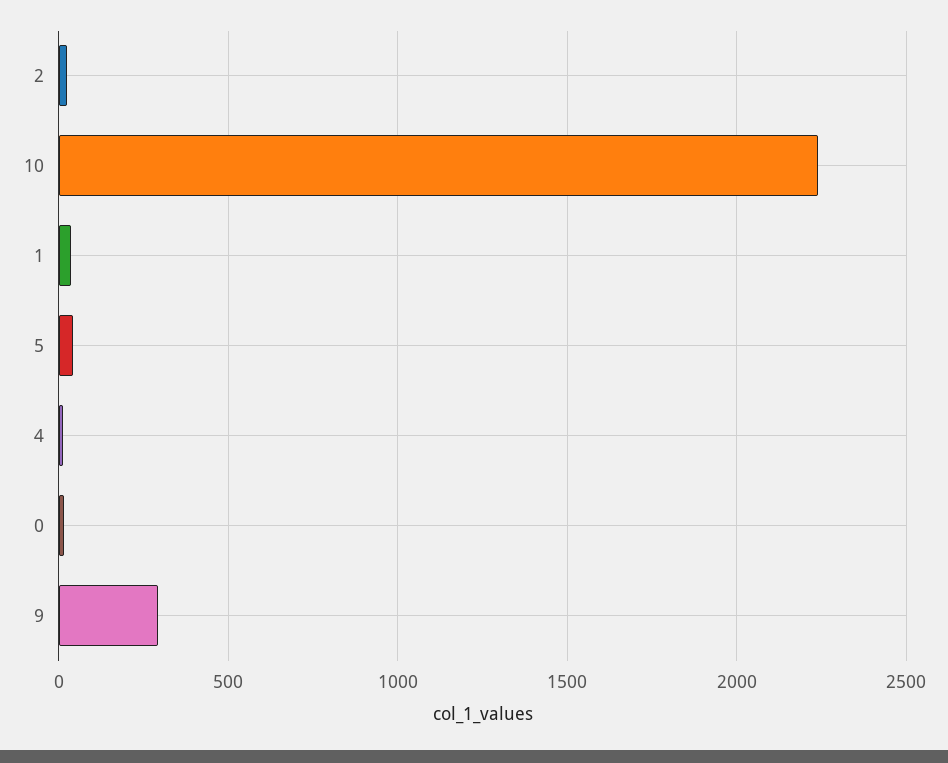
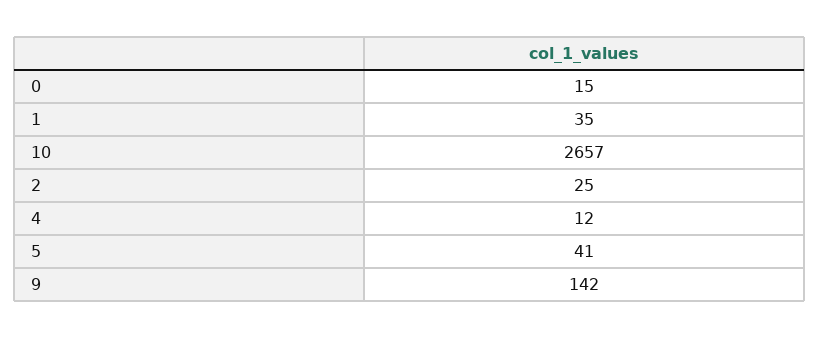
  {
    "2": 25,
-   "10": 2250,
+   "10": 2657,
    "1": 35,
    "5": 41,
    "4": 12,
    "0": 15,
-   "9": 300
+   "9": 142
  }

